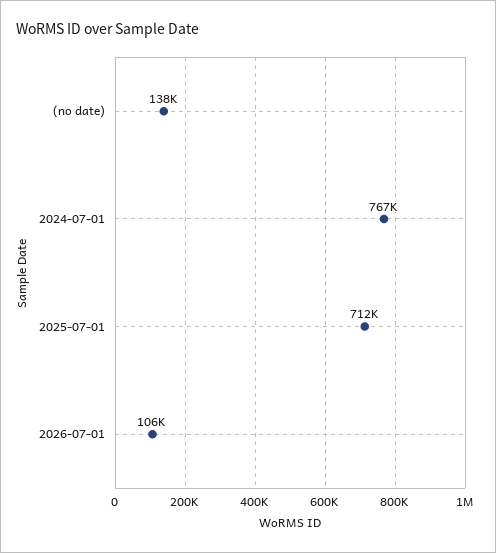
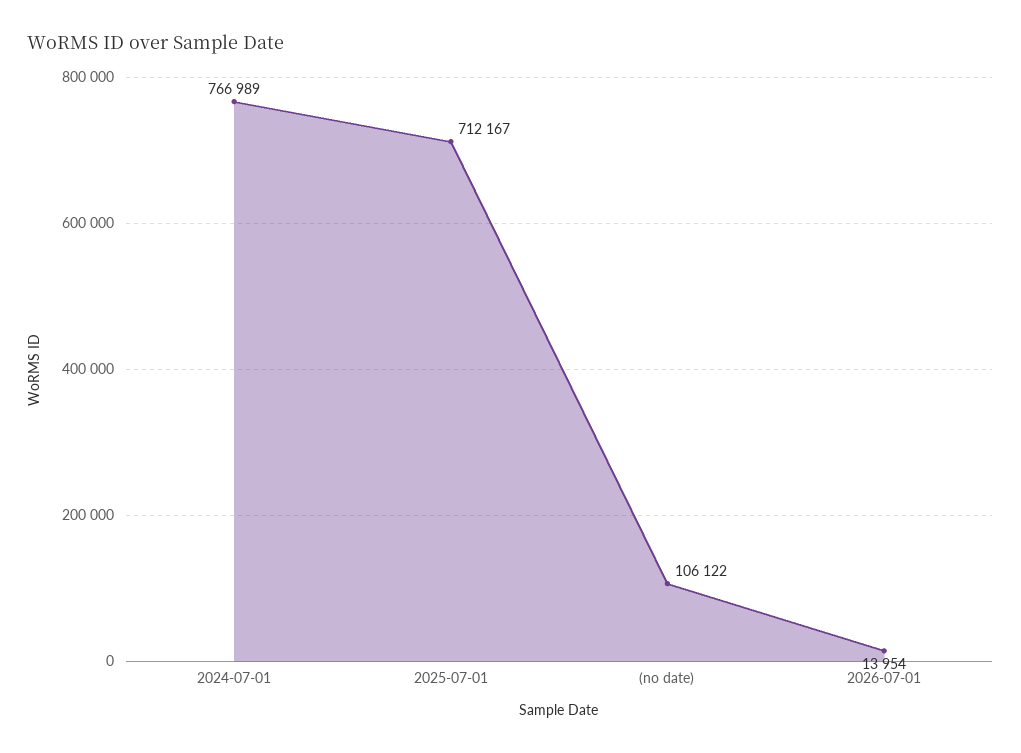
  {
-   "(no date)": 138000,
+   "(no date)": 106122,
    "2024-07-01": 766989,
    "2025-07-01": 712167,
-   "2026-07-01": 106000
+   "2026-07-01": 13954
  }

